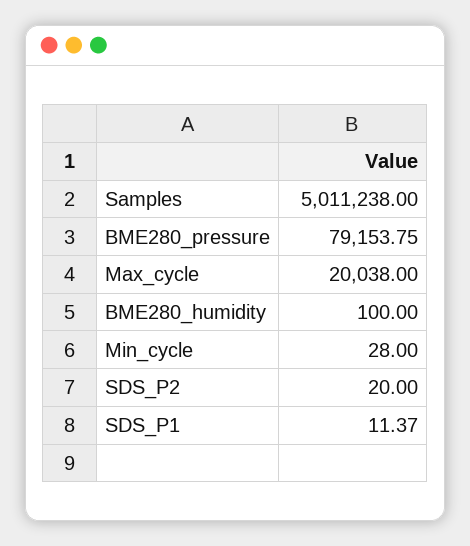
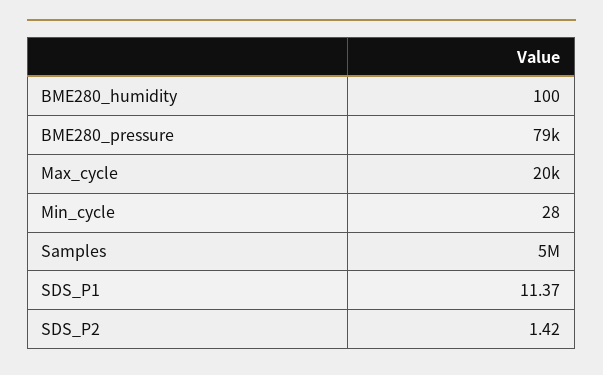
  {
    "Samples": 5011238,
    "BME280_pressure": 79153.75,
    "Max_cycle": 20038,
    "BME280_humidity": 100,
    "Min_cycle": 28,
-   "SDS_P2": 20,
+   "SDS_P2": 1.42,
    "SDS_P1": 11.37
  }

